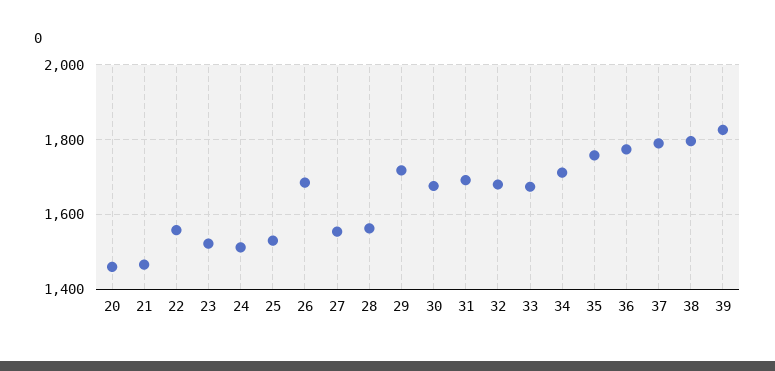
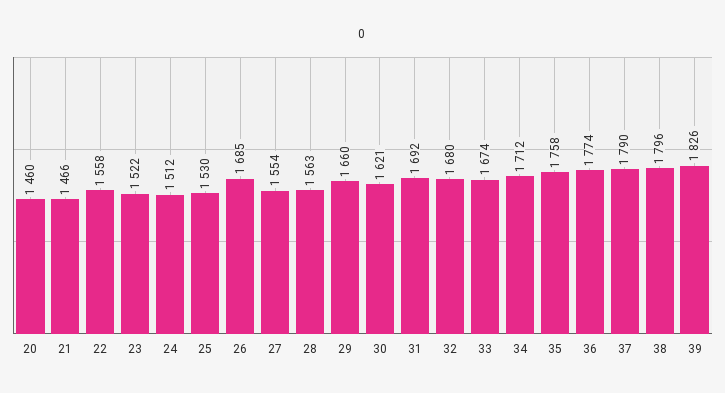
  {
    "20": 1460,
    "21": 1466,
    "22": 1558,
    "23": 1522,
    "24": 1512,
    "25": 1530,
    "26": 1685,
    "27": 1554,
    "28": 1563,
-   "29": 1720,
+   "29": 1660,
-   "30": 1680,
+   "30": 1621,
    "31": 1692,
    "32": 1680,
    "33": 1674,
    "34": 1712,
    "35": 1758,
    "36": 1774,
    "37": 1790,
    "38": 1796,
    "39": 1826
  }

